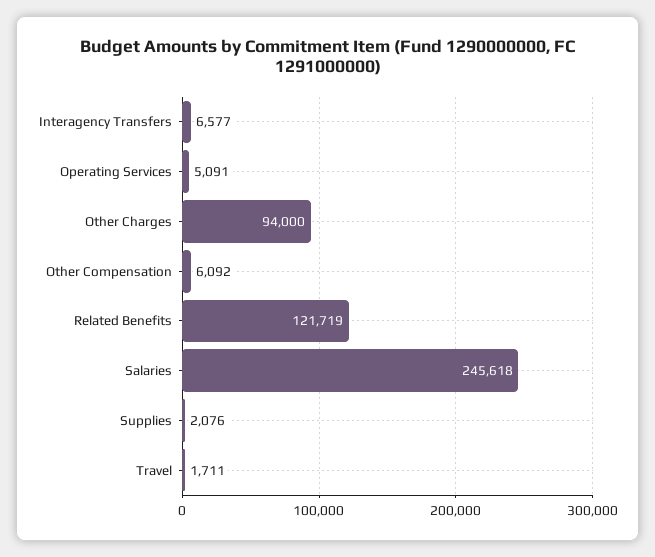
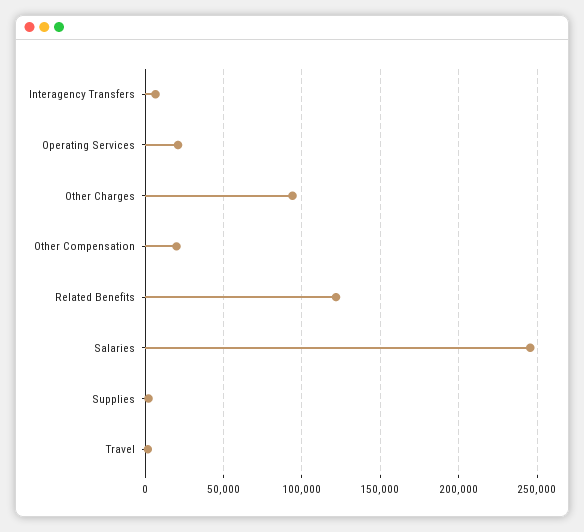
  {
    "Interagency Transfers": 6577,
-   "Operating Services": 5091,
+   "Operating Services": 20000,
    "Other Charges": 94000,
-   "Other Compensation": 6092,
+   "Other Compensation": 20000,
    "Related Benefits": 121719,
    "Salaries": 245618,
    "Supplies": 2076,
    "Travel": 1711
  }

